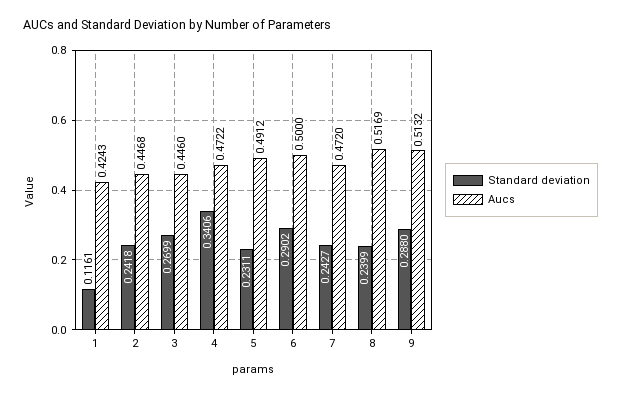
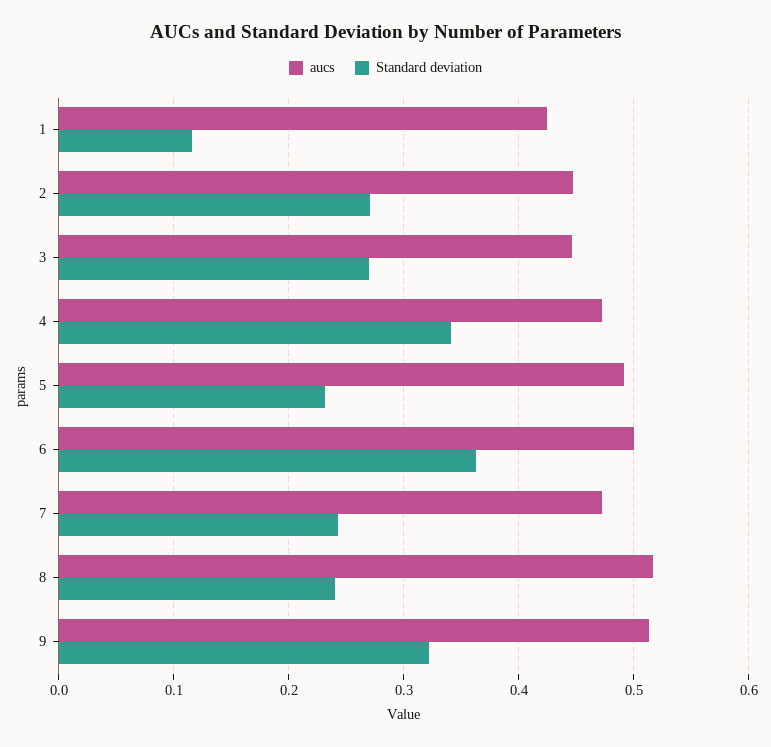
  {
    "Standard deviation": {
      "1": 0.1161,
-     "2": 0.2418,
+     "2": 0.27,
      "3": 0.2699,
      "4": 0.3406,
      "5": 0.2311,
-     "6": 0.2902,
+     "6": 0.36,
      "7": 0.2427,
      "8": 0.2399,
-     "9": 0.288
+     "9": 0.32
    },
    "Aucs": {
      "1": 0.4243,
      "2": 0.4468,
      "3": 0.446,
      "4": 0.4722,
      "5": 0.4912,
      "6": 0.5,
      "7": 0.472,
      "8": 0.5169,
      "9": 0.5132
    }
  }

